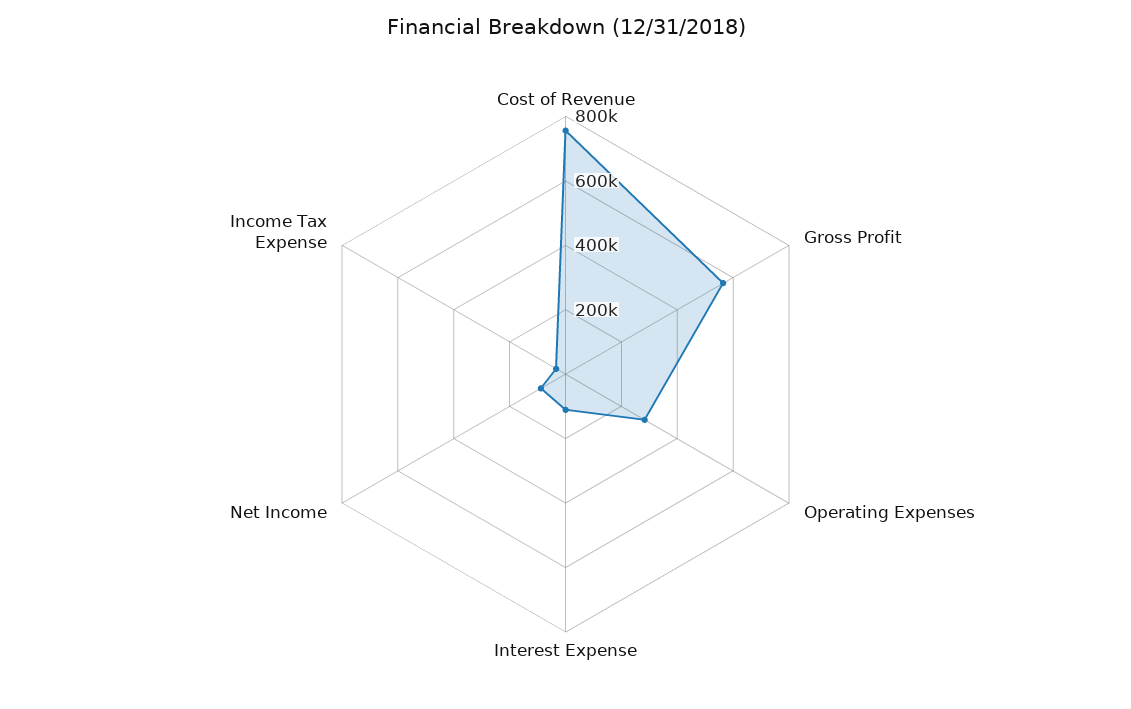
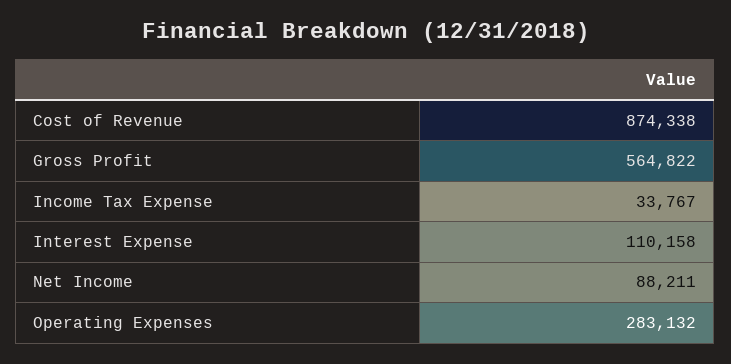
  {
-   "Cost of Revenue": 750000,
+   "Cost of Revenue": 874338,
    "Gross Profit": 564822,
    "Operating Expenses": 283132,
    "Interest Expense": 110158,
    "Net Income": 88211,
    "Income Tax Expense": 33767
  }

